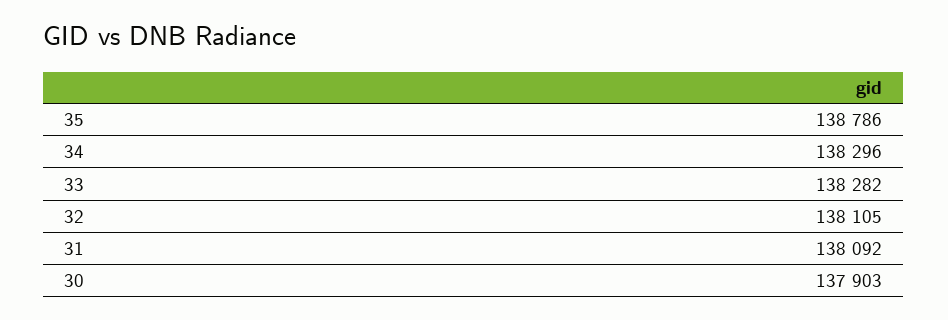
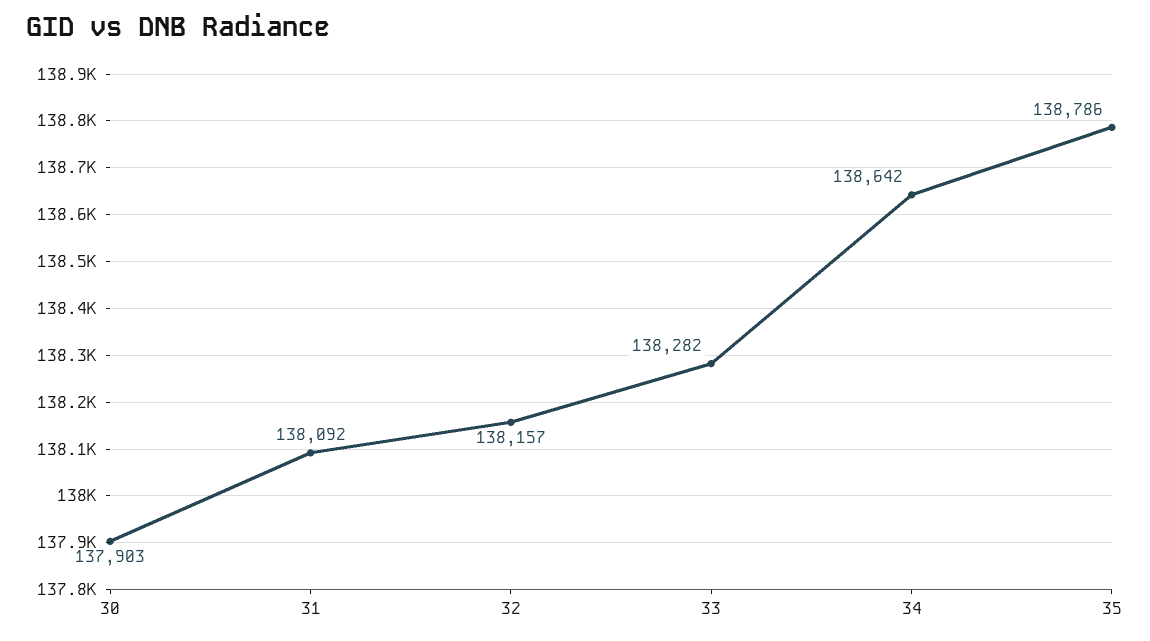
  {
    "35": 138786,
-   "34": 138296,
+   "34": 138642,
    "33": 138282,
-   "32": 138105,
+   "32": 138157,
    "31": 138092,
    "30": 137903
  }

